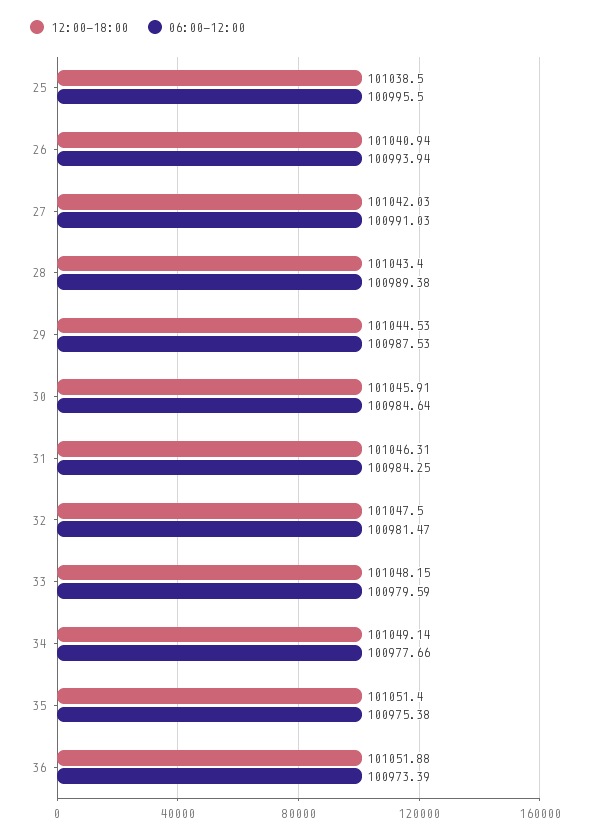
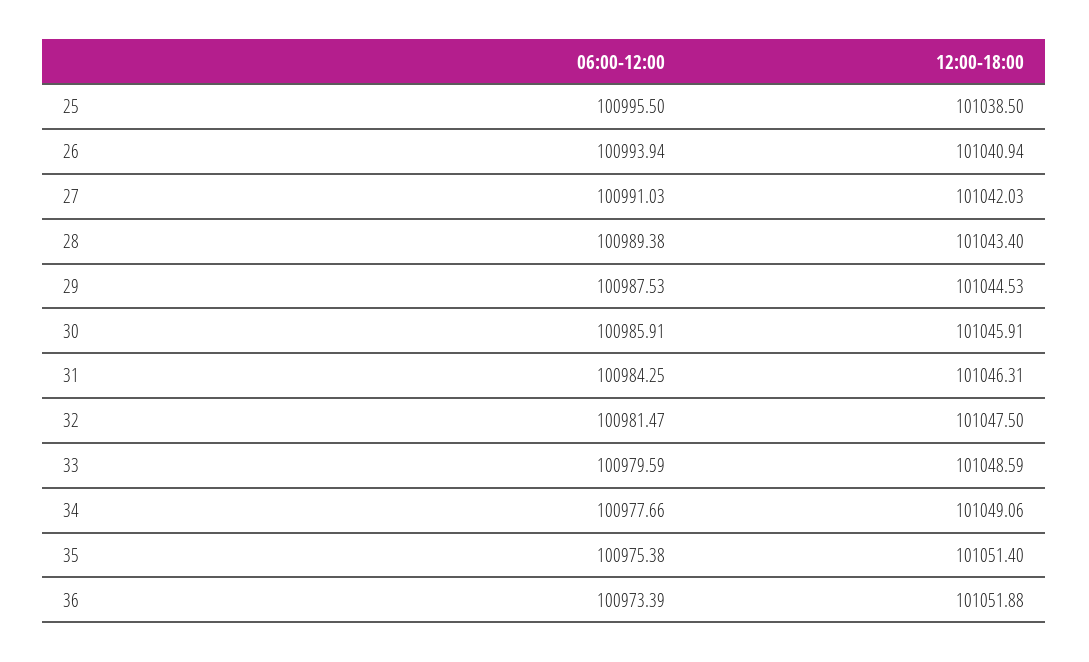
  {
    "12:00-18:00": {
      "25": 101038.5,
      "26": 101040.94,
      "27": 101042.03,
      "28": 101043.4,
      "29": 101044.53,
      "30": 101045.91,
      "31": 101046.31,
      "32": 101047.5,
-     "33": 101048.15,
+     "33": 101048.59,
-     "34": 101049.14,
+     "34": 101049.06,
      "35": 101051.4,
      "36": 101051.88
    },
    "06:00-12:00": {
      "25": 100995.5,
      "26": 100993.94,
      "27": 100991.03,
      "28": 100989.38,
      "29": 100987.53,
-     "30": 100984.64,
+     "30": 100985.91,
      "31": 100984.25,
      "32": 100981.47,
      "33": 100979.59,
      "34": 100977.66,
      "35": 100975.38,
      "36": 100973.39
    }
  }

